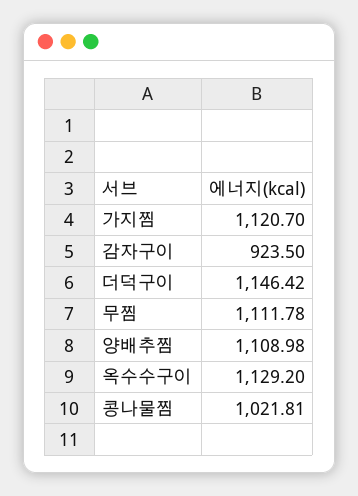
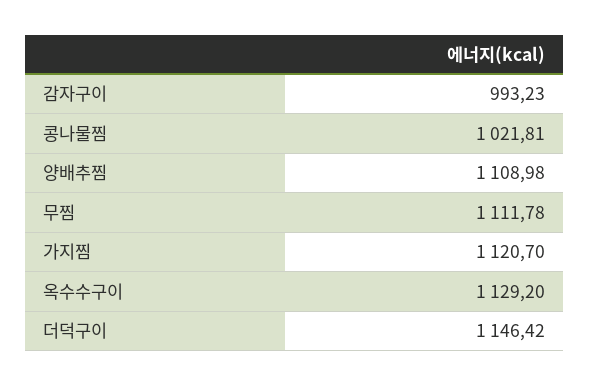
  {
    "가지찜": 1120.7,
-   "감자구이": 923.5,
+   "감자구이": 993.23,
    "더덕구이": 1146.42,
    "무찜": 1111.78,
    "양배추찜": 1108.98,
    "옥수수구이": 1129.2,
    "콩나물찜": 1021.81
  }

